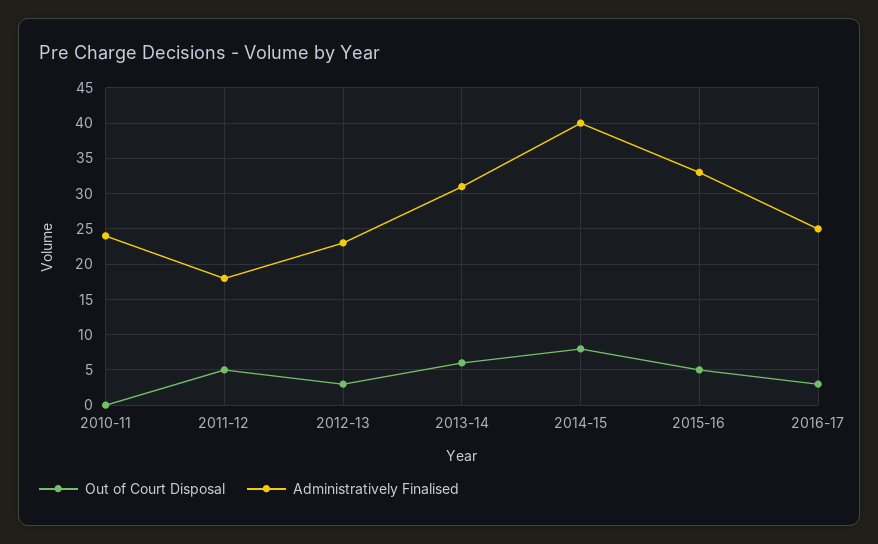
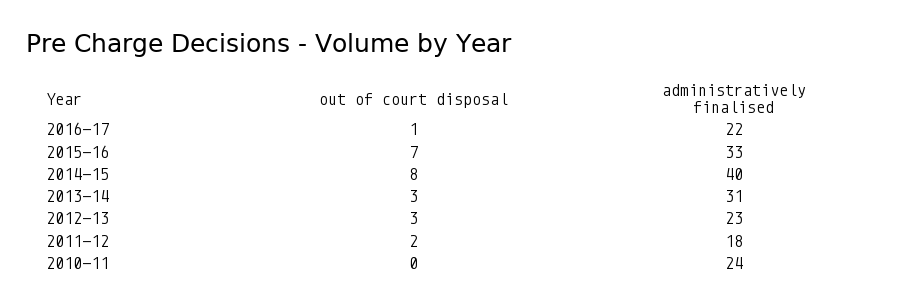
  {
    "Out of Court Disposal": {
      "2010-11": 0,
-     "2011-12": 5,
+     "2011-12": 2,
      "2012-13": 3,
-     "2013-14": 6,
+     "2013-14": 3,
      "2014-15": 8,
-     "2015-16": 5,
+     "2015-16": 7,
-     "2016-17": 3
+     "2016-17": 1
    },
    "Administratively Finalised": {
      "2010-11": 24,
      "2011-12": 18,
      "2012-13": 23,
      "2013-14": 31,
      "2014-15": 40,
      "2015-16": 33,
-     "2016-17": 25
+     "2016-17": 22
    }
  }

